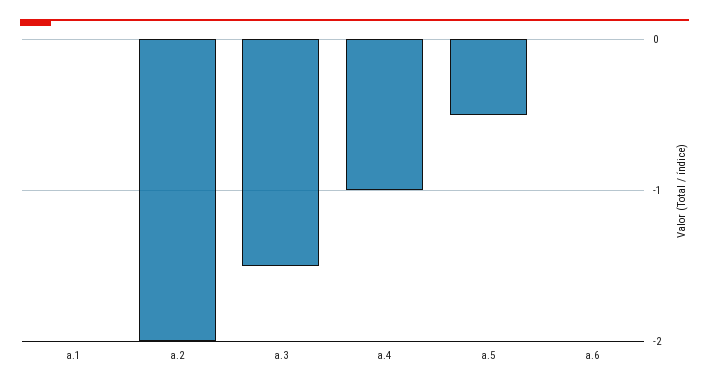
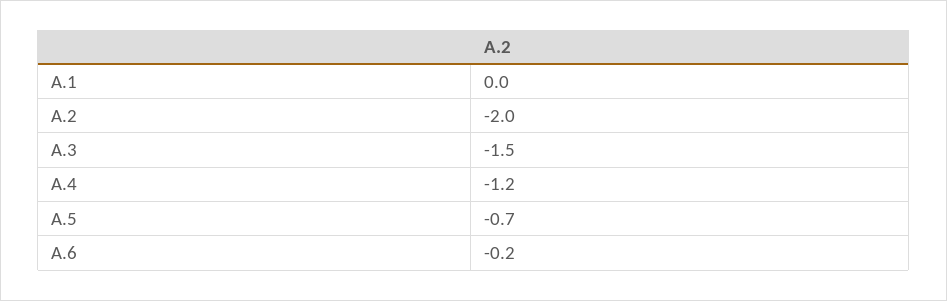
  {
    "a.1": 0,
    "a.2": -2,
    "a.3": -1.5,
-   "a.4": -1,
+   "a.4": -1.2,
-   "a.5": -0.5,
+   "a.5": -0.7,
-   "a.6": 0
+   "a.6": -0.2
  }

